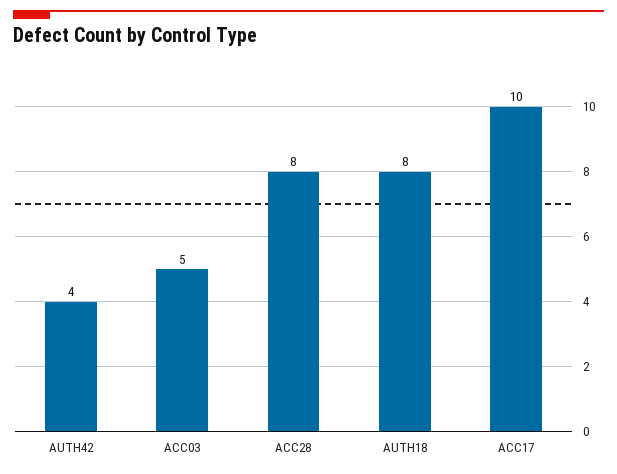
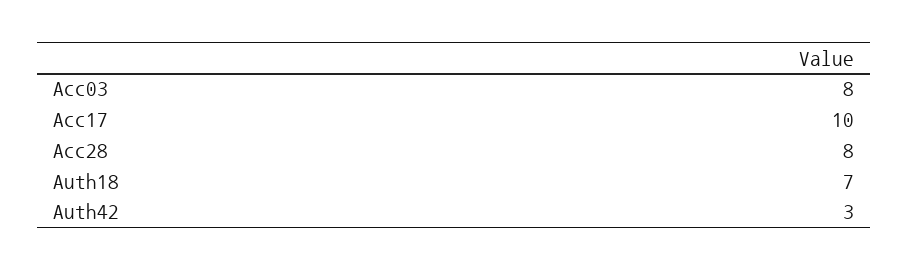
  {
-   "AUTH42": 4,
+   "AUTH42": 3,
-   "ACC03": 5,
+   "ACC03": 8,
    "ACC28": 8,
-   "AUTH18": 8,
+   "AUTH18": 7,
    "ACC17": 10
  }

